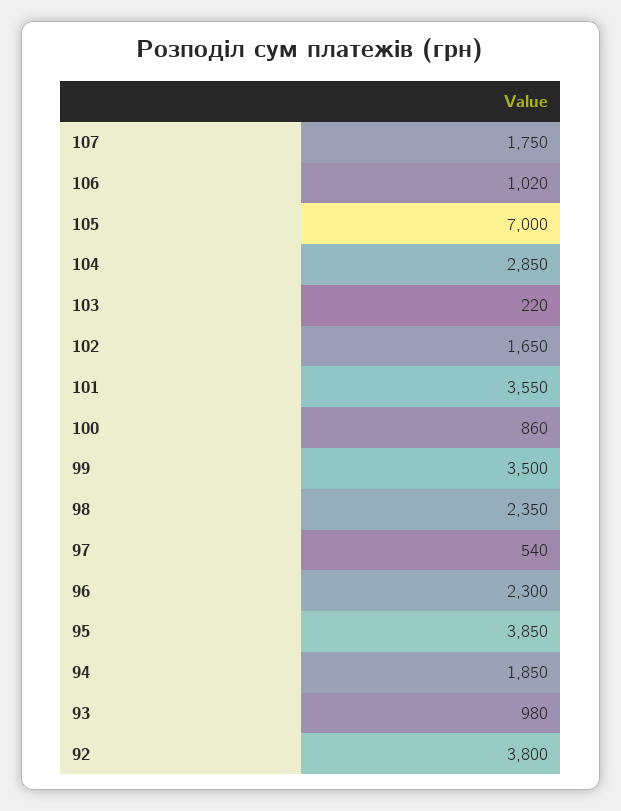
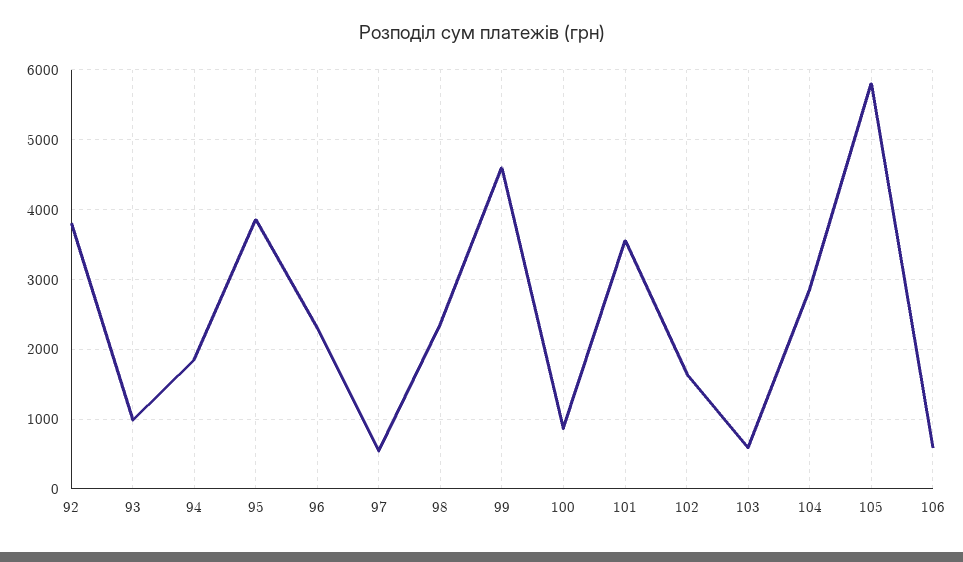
  {
-   "107": 1750,
-   "106": 1020,
+   "106": 600,
-   "105": 7000,
+   "105": 5800,
    "104": 2850,
-   "103": 220,
+   "103": 600,
    "102": 1650,
    "101": 3550,
    "100": 860,
-   "99": 3500,
+   "99": 4600,
    "98": 2350,
    "97": 540,
    "96": 2300,
    "95": 3850,
    "94": 1850,
    "93": 980,
    "92": 3800
  }

